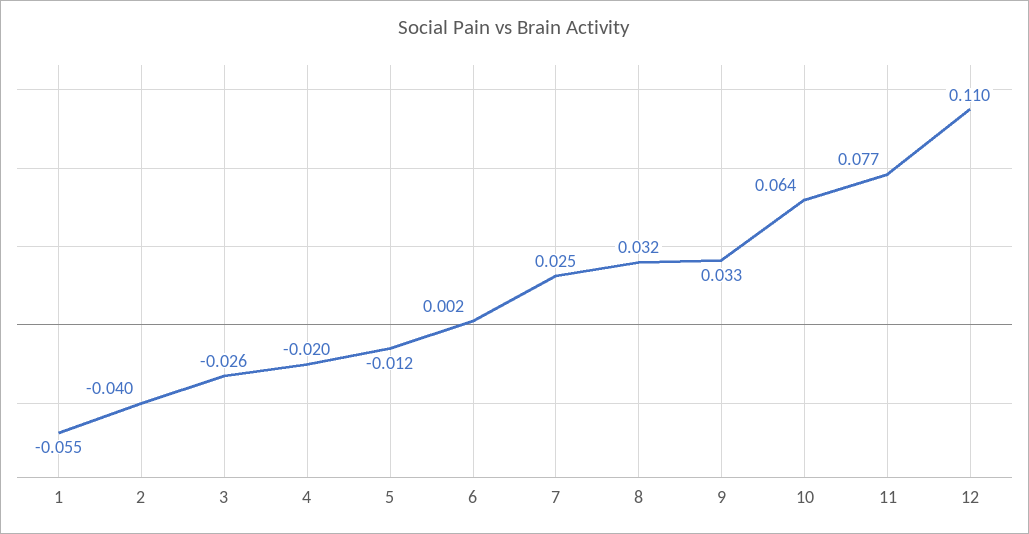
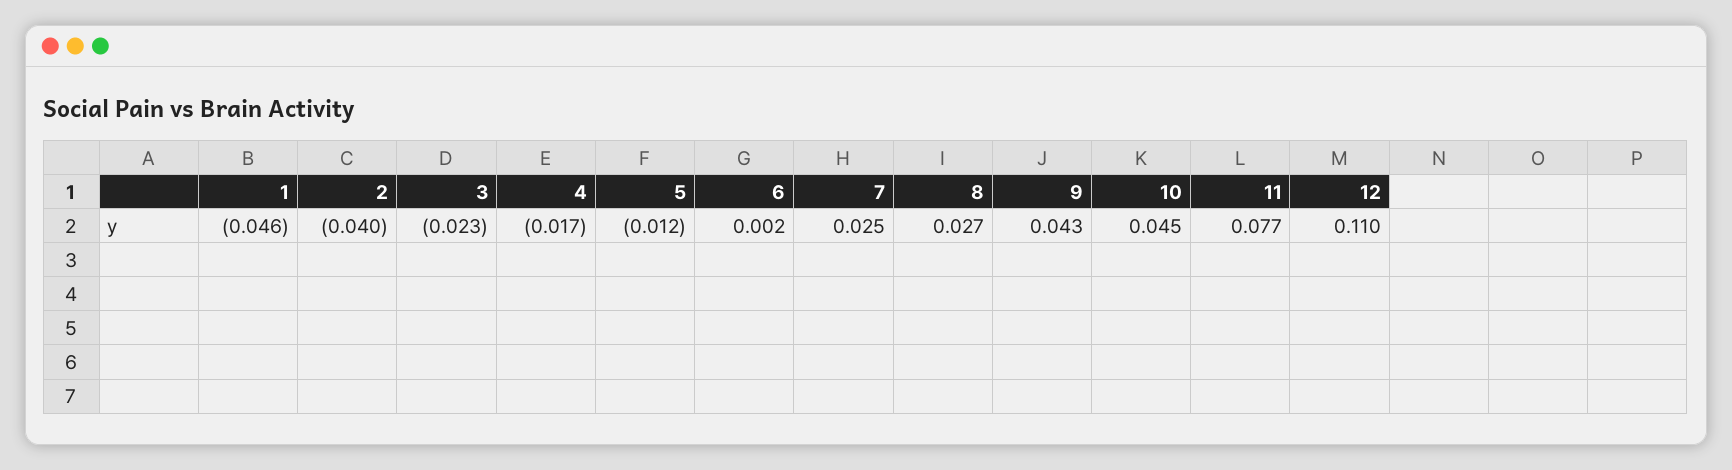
  {
-   "1": -0.055,
+   "1": -0.046,
    "2": -0.04,
-   "3": -0.026,
+   "3": -0.023,
-   "4": -0.02,
+   "4": -0.017,
    "5": -0.012,
    "6": 0.002,
    "7": 0.025,
-   "8": 0.032,
+   "8": 0.027,
-   "9": 0.033,
+   "9": 0.043,
-   "10": 0.064,
+   "10": 0.045,
    "11": 0.077,
    "12": 0.11
  }

